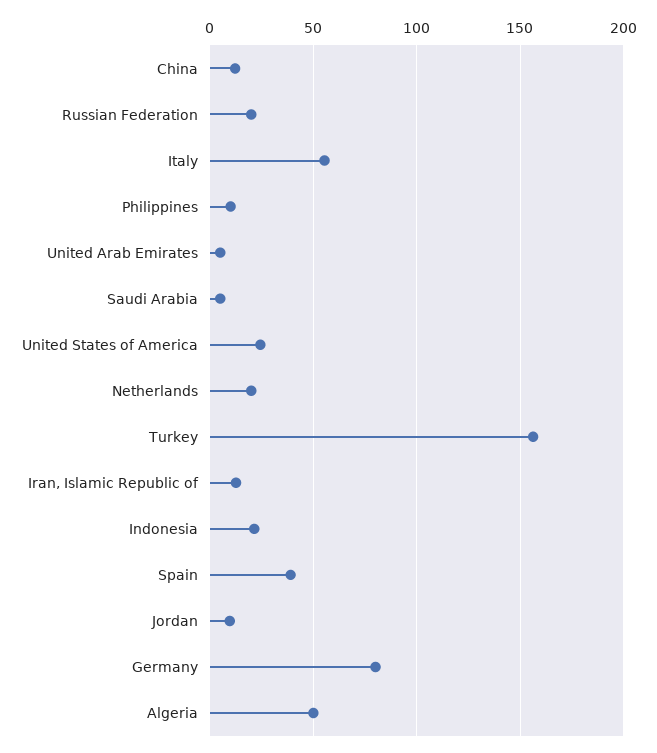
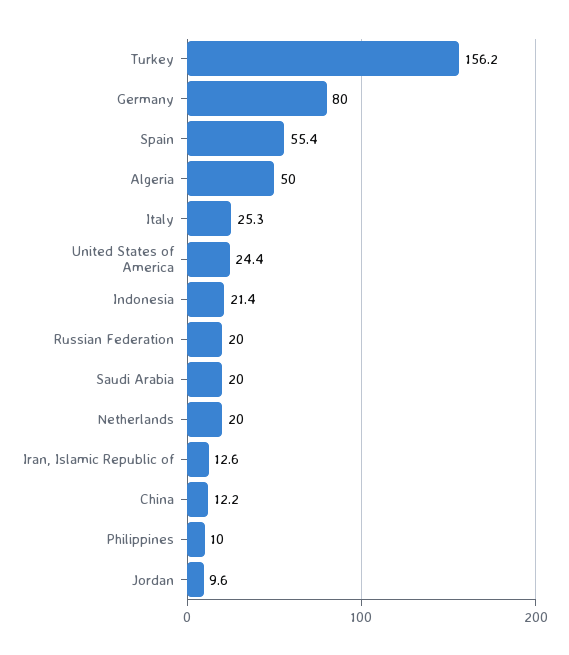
  {
    "China": 12.2,
    "Russian Federation": 20,
-   "Italy": 55,
+   "Italy": 25.3,
    "Philippines": 10,
-   "United Arab Emirates": 5,
-   "Saudi Arabia": 5,
+   "Saudi Arabia": 20,
    "United States of America": 24.4,
    "Netherlands": 20,
    "Turkey": 156.2,
    "Iran, Islamic Republic of": 12.6,
    "Indonesia": 21.4,
-   "Spain": 40,
+   "Spain": 55.4,
    "Jordan": 9.6,
    "Germany": 80,
    "Algeria": 50
  }

